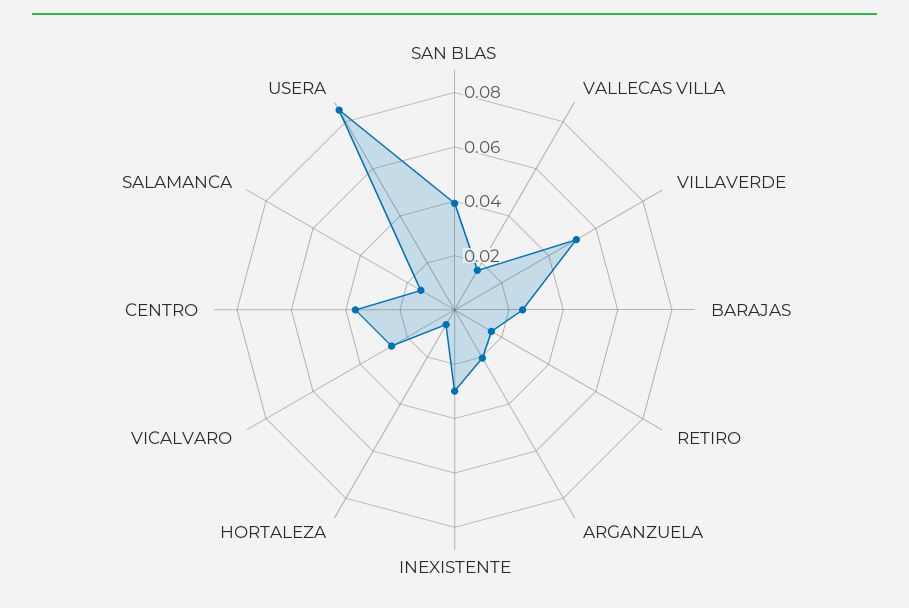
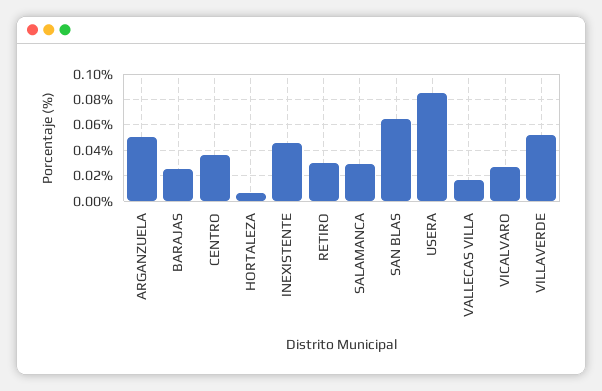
  {
-   "SAN BLAS": 0.04,
+   "SAN BLAS": 0.065,
    "VALLECAS VILLA": 0.015,
    "VILLAVERDE": 0.05,
    "BARAJAS": 0.025,
-   "RETIRO": 0.015,
+   "RETIRO": 0.03,
-   "ARGANZUELA": 0.02,
+   "ARGANZUELA": 0.05,
-   "INEXISTENTE": 0.03,
+   "INEXISTENTE": 0.045,
    "HORTALEZA": 0.005,
    "VICALVARO": 0.025,
    "CENTRO": 0.035,
-   "SALAMANCA": 0.015,
+   "SALAMANCA": 0.03,
    "USERA": 0.085
  }

